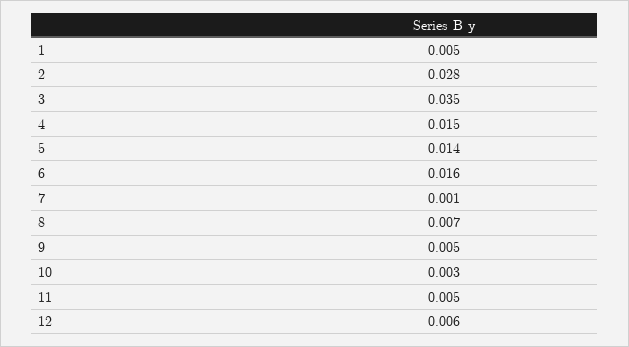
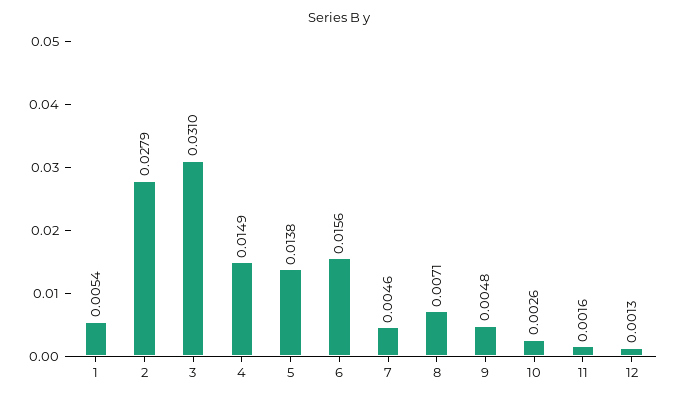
  {
    "1": 0.0054,
    "2": 0.0279,
-   "3": 0.035,
+   "3": 0.031,
    "4": 0.0149,
    "5": 0.0138,
    "6": 0.0156,
-   "7": 0.001,
+   "7": 0.0046,
    "8": 0.0071,
    "9": 0.0048,
    "10": 0.0026,
-   "11": 0.005,
+   "11": 0.0016,
-   "12": 0.006
+   "12": 0.0013
  }

